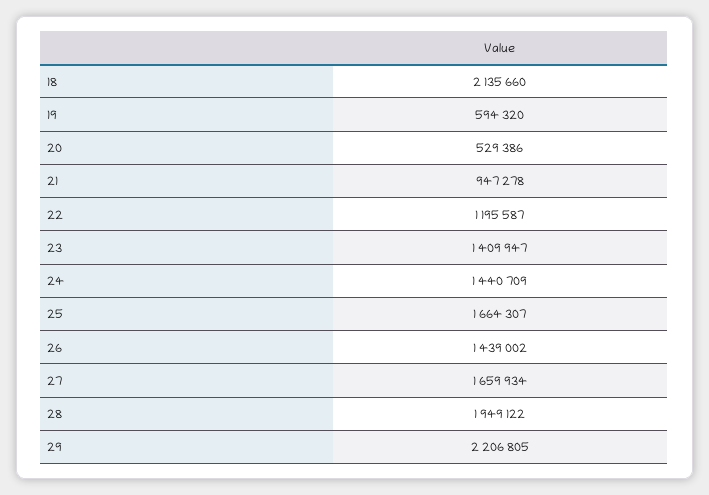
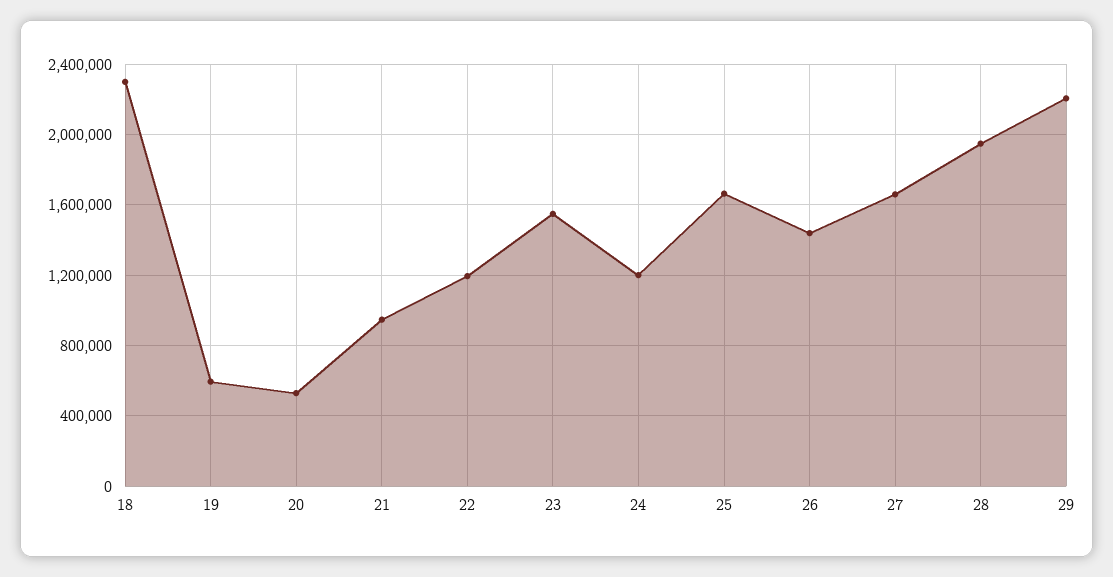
  {
-   "18": 2135660,
+   "18": 2300000,
    "19": 594320,
    "20": 529386,
    "21": 947278,
    "22": 1195587,
-   "23": 1409947,
+   "23": 1550000,
-   "24": 1440709,
+   "24": 1200000,
    "25": 1664307,
    "26": 1439002,
    "27": 1659934,
    "28": 1949122,
    "29": 2206805
  }

